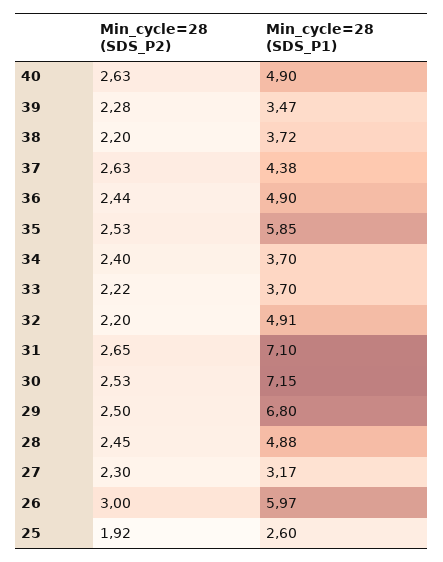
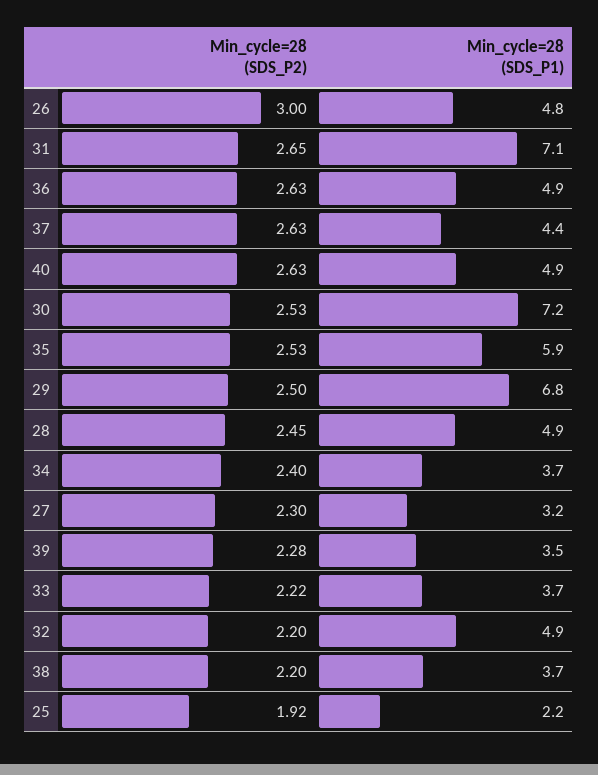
  {
    "Min_cycle=28 (SDS_P2)": {
      "40": 2.63,
      "39": 2.28,
      "38": 2.2,
      "37": 2.63,
-     "36": 2.44,
+     "36": 2.63,
      "35": 2.53,
      "34": 2.4,
      "33": 2.22,
      "32": 2.2,
      "31": 2.65,
      "30": 2.53,
      "29": 2.5,
      "28": 2.45,
      "27": 2.3,
      "26": 3,
      "25": 1.92
    },
    "Min_cycle=28 (SDS_P1)": {
      "40": 4.9,
      "39": 3.47,
      "38": 3.72,
      "37": 4.38,
      "36": 4.9,
      "35": 5.85,
      "34": 3.7,
      "33": 3.7,
      "32": 4.91,
      "31": 7.1,
      "30": 7.15,
      "29": 6.8,
      "28": 4.88,
      "27": 3.17,
-     "26": 5.97,
+     "26": 4.8,
-     "25": 2.6
+     "25": 2.2
    }
  }

